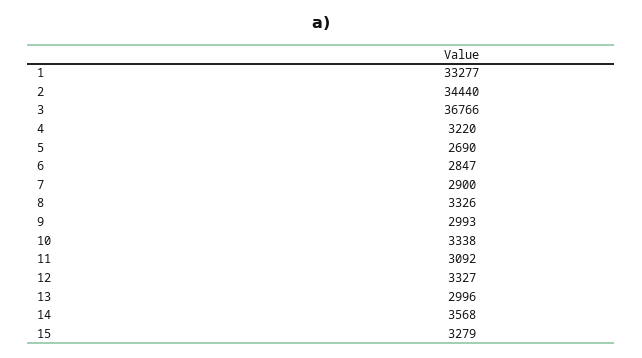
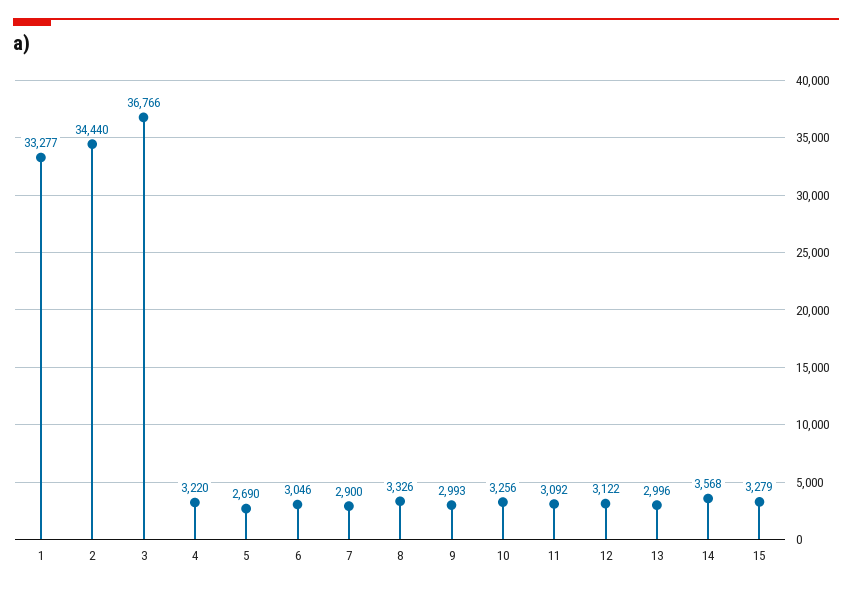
  {
    "1": 33277,
    "2": 34440,
    "3": 36766,
    "4": 3220,
    "5": 2690,
-   "6": 2847,
+   "6": 3046,
    "7": 2900,
    "8": 3326,
    "9": 2993,
-   "10": 3338,
+   "10": 3256,
    "11": 3092,
-   "12": 3327,
+   "12": 3122,
    "13": 2996,
    "14": 3568,
    "15": 3279
  }

